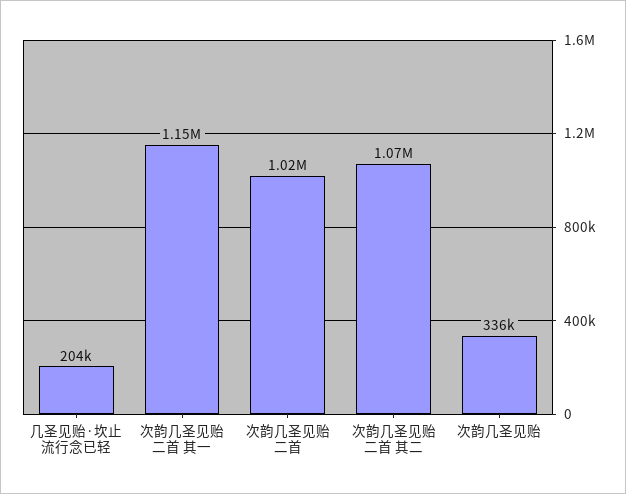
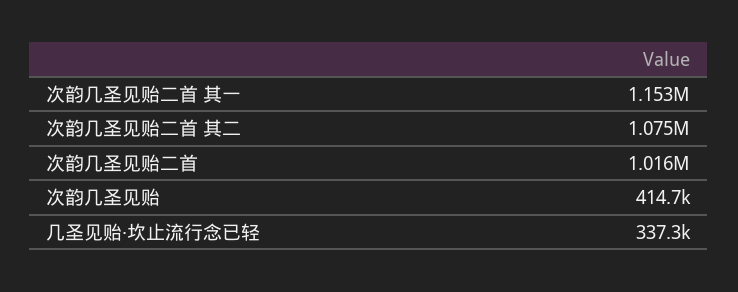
  {
-   "几圣见贻·坎止流行念已轻": 204000,
+   "几圣见贻·坎止流行念已轻": 337300,
    "次韵几圣见贻二首 其一": 1153000,
    "次韵几圣见贻二首": 1016000,
    "次韵几圣见贻二首 其二": 1075000,
-   "次韵几圣见贻": 336000
+   "次韵几圣见贻": 414700
  }

